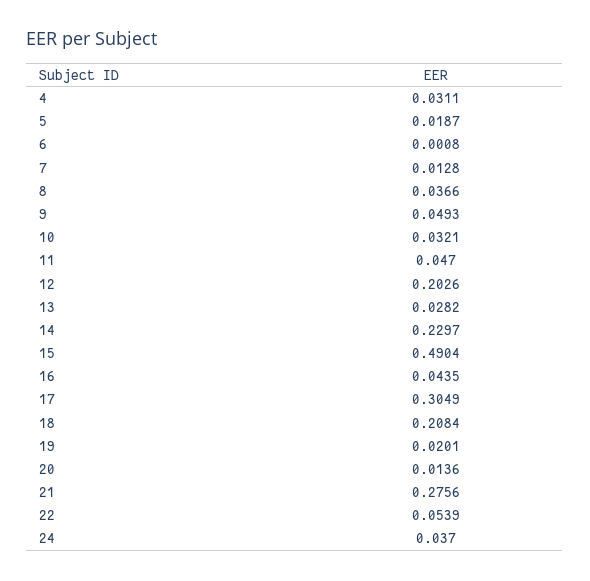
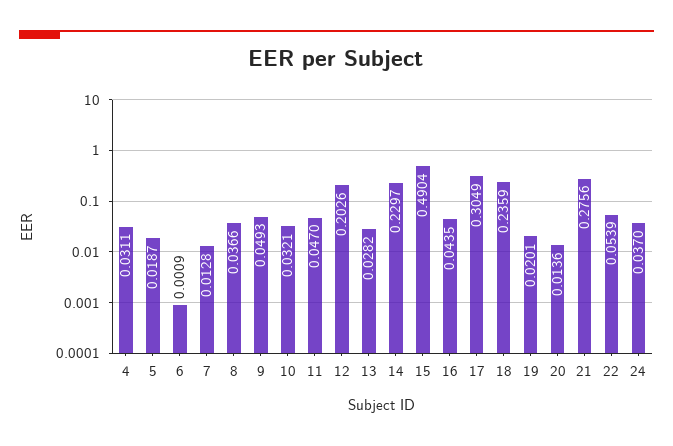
  {
    "4": 0.0311,
    "5": 0.0187,
-   "6": 0.0008,
+   "6": 0.0009,
    "7": 0.0128,
    "8": 0.0366,
    "9": 0.0493,
    "10": 0.0321,
    "11": 0.047,
    "12": 0.2026,
    "13": 0.0282,
    "14": 0.2297,
    "15": 0.4904,
    "16": 0.0435,
    "17": 0.3049,
-   "18": 0.2084,
+   "18": 0.2359,
    "19": 0.0201,
    "20": 0.0136,
    "21": 0.2756,
    "22": 0.0539,
    "24": 0.037
  }

